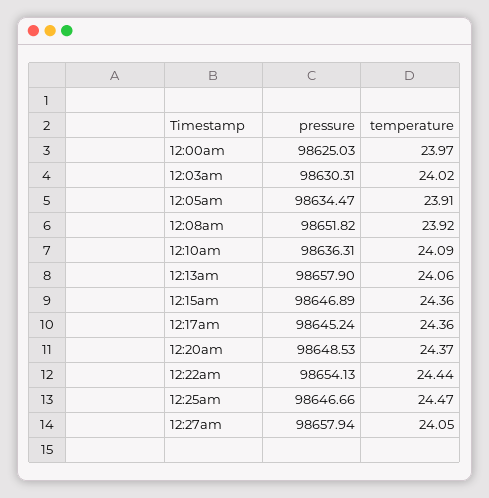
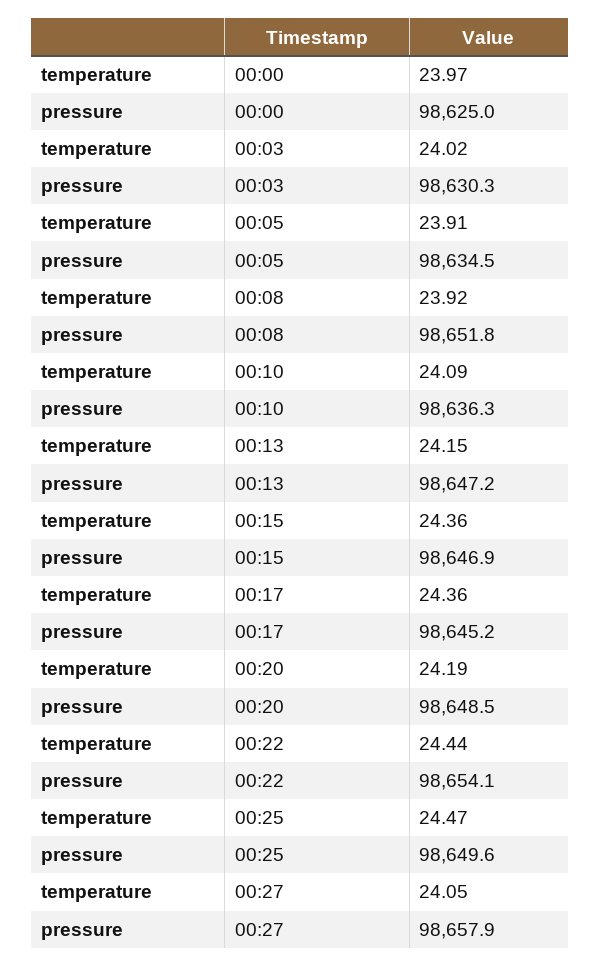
  {
    "pressure": {
      "12:00am": 98625.03,
      "12:03am": 98630.31,
      "12:05am": 98634.47,
      "12:08am": 98651.82,
      "12:10am": 98636.31,
-     "12:13am": 98657.9,
+     "12:13am": 98647.2,
      "12:15am": 98646.89,
      "12:17am": 98645.24,
      "12:20am": 98648.53,
      "12:22am": 98654.13,
-     "12:25am": 98646.66,
+     "12:25am": 98649.6,
      "12:27am": 98657.94
    },
    "temperature": {
      "12:00am": 23.97,
      "12:03am": 24.02,
      "12:05am": 23.91,
      "12:08am": 23.92,
      "12:10am": 24.09,
-     "12:13am": 24.06,
+     "12:13am": 24.15,
      "12:15am": 24.36,
      "12:17am": 24.36,
-     "12:20am": 24.37,
+     "12:20am": 24.19,
      "12:22am": 24.44,
      "12:25am": 24.47,
      "12:27am": 24.05
    }
  }

